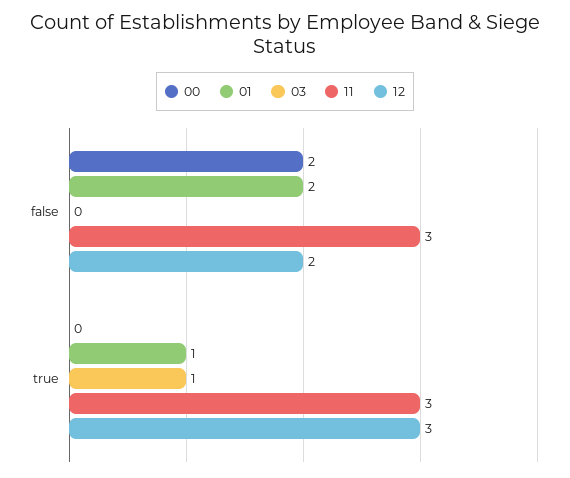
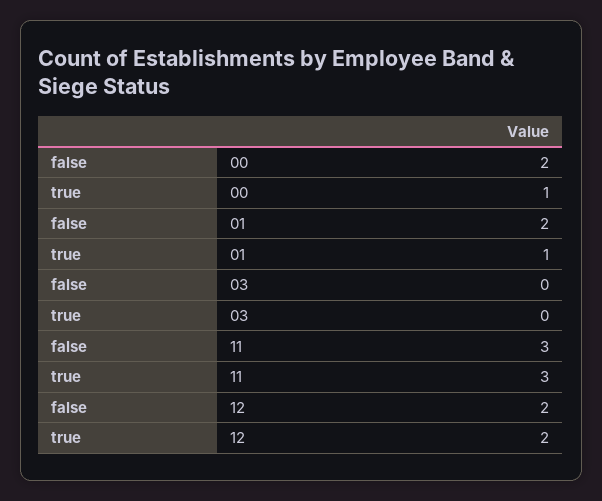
  {
    "00": {
      "false": 2,
-     "true": 0
+     "true": 1
    },
    "01": {
      "false": 2,
      "true": 1
    },
    "03": {
      "false": 0,
-     "true": 1
+     "true": 0
    },
    "11": {
      "false": 3,
      "true": 3
    },
    "12": {
      "false": 2,
-     "true": 3
+     "true": 2
    }
  }

